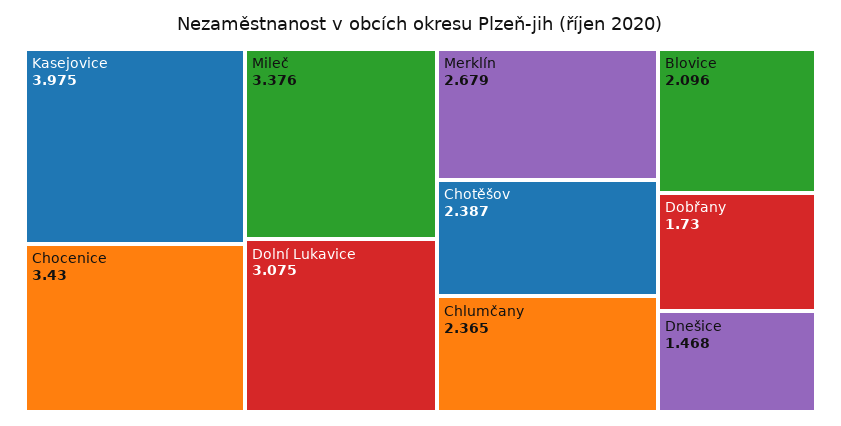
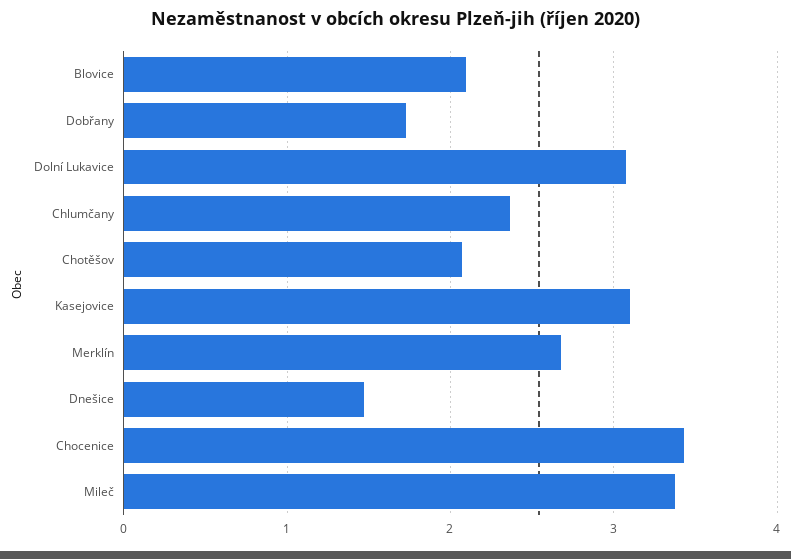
  {
-   "Kasejovice": 3.975,
+   "Kasejovice": 3.1,
    "Chocenice": 3.43,
    "Mileč": 3.376,
    "Dolní Lukavice": 3.075,
    "Merklín": 2.679,
-   "Chotěšov": 2.387,
+   "Chotěšov": 2.1,
    "Chlumčany": 2.365,
    "Blovice": 2.096,
    "Dobřany": 1.73,
    "Dnešice": 1.468
  }

